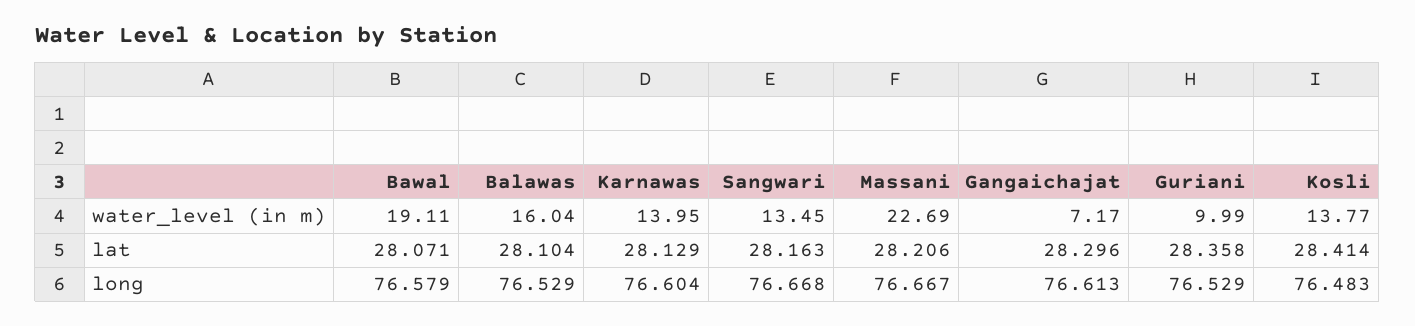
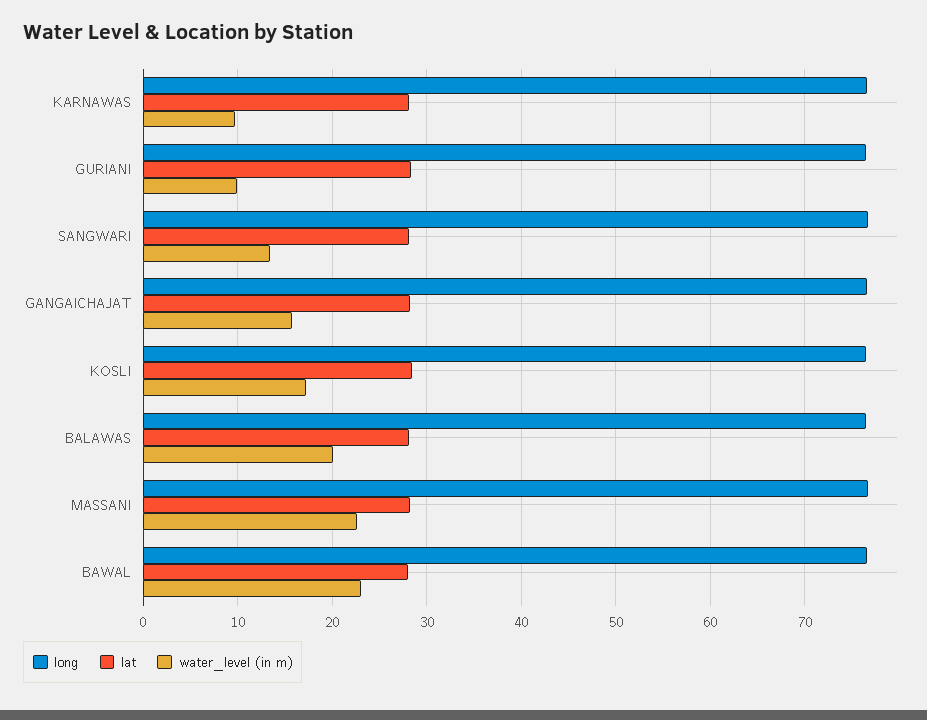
  {
    "water_level (in m)": {
-     "Bawal": 19.11,
+     "Bawal": 23,
-     "Balawas": 16.04,
+     "Balawas": 20,
-     "Karnawas": 13.95,
+     "Karnawas": 10,
      "Sangwari": 13.45,
      "Massani": 22.69,
-     "Gangaichajat": 7.17,
+     "Gangaichajat": 16,
      "Guriani": 9.99,
-     "Kosli": 13.77
+     "Kosli": 17
    },
    "lat": {
      "Bawal": 28.071,
      "Balawas": 28.104,
      "Karnawas": 28.129,
      "Sangwari": 28.163,
      "Massani": 28.206,
      "Gangaichajat": 28.296,
      "Guriani": 28.358,
      "Kosli": 28.414
    },
    "long": {
      "Bawal": 76.579,
      "Balawas": 76.529,
      "Karnawas": 76.604,
      "Sangwari": 76.668,
      "Massani": 76.667,
      "Gangaichajat": 76.613,
      "Guriani": 76.529,
      "Kosli": 76.483
    }
  }

